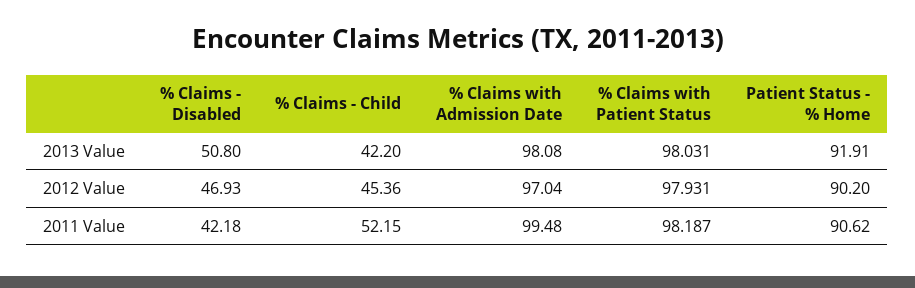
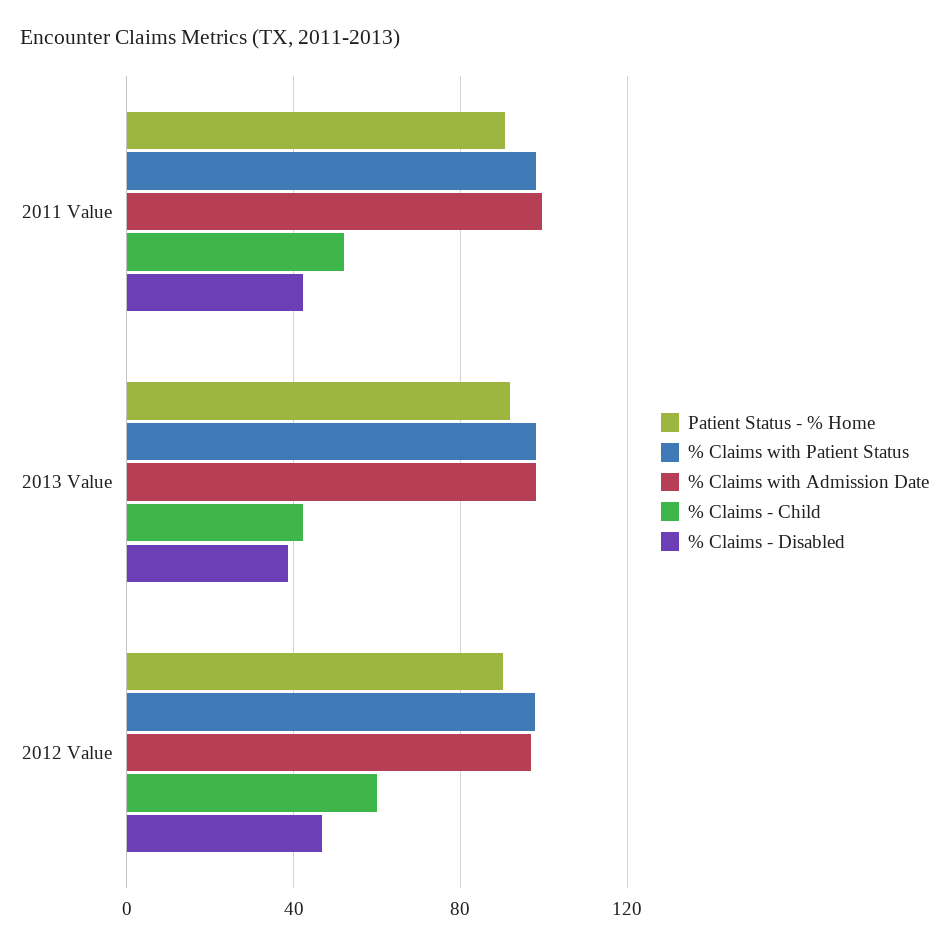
  {
    "% Claims - Disabled": {
-     "2013 Value": 50.8,
+     "2013 Value": 40,
      "2012 Value": 46.93,
      "2011 Value": 42.18
    },
    "% Claims - Child": {
      "2013 Value": 42.2,
-     "2012 Value": 45.36,
+     "2012 Value": 60,
      "2011 Value": 52.15
    },
    "% Claims with Admission Date": {
      "2013 Value": 98.08,
      "2012 Value": 97.04,
      "2011 Value": 99.48
    },
    "% Claims with Patient Status": {
      "2013 Value": 98.031,
      "2012 Value": 97.931,
      "2011 Value": 98.187
    },
    "Patient Status - % Home": {
      "2013 Value": 91.91,
      "2012 Value": 90.2,
      "2011 Value": 90.62
    }
  }

